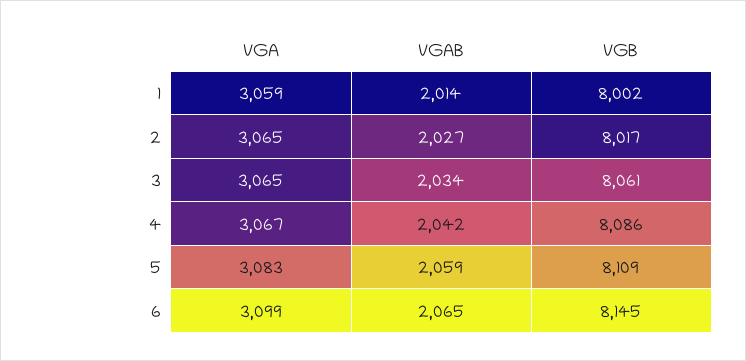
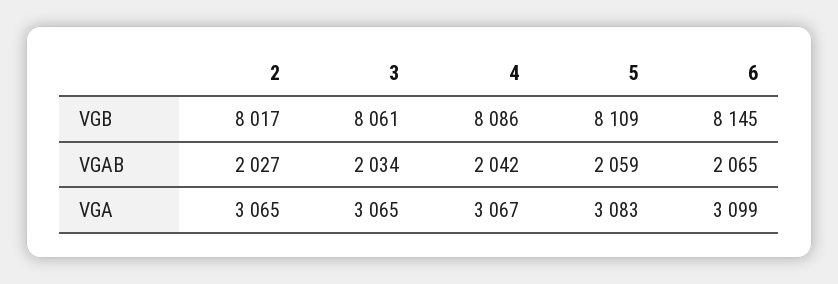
  {
    "VGA": {
-     "1": 3059,
      "2": 3065,
      "3": 3065,
      "4": 3067,
      "5": 3083,
      "6": 3099
    },
    "VGAB": {
-     "1": 2014,
      "2": 2027,
      "3": 2034,
      "4": 2042,
      "5": 2059,
      "6": 2065
    },
    "VGB": {
-     "1": 8002,
      "2": 8017,
      "3": 8061,
      "4": 8086,
      "5": 8109,
      "6": 8145
    }
  }

